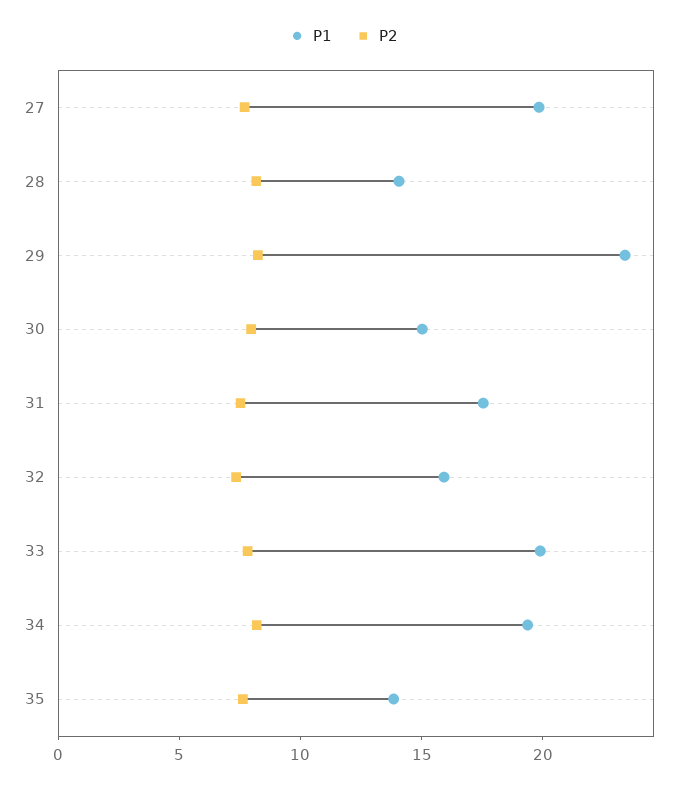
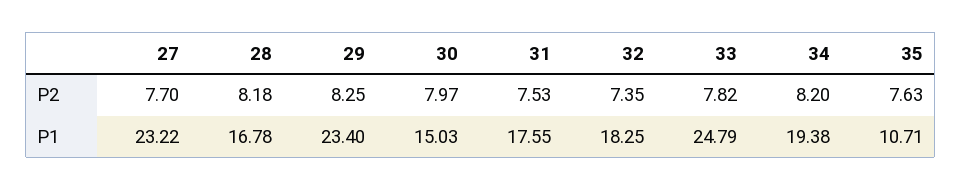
  {
    "P1": {
-     "27": 20,
+     "27": 23.22,
-     "28": 14,
+     "28": 16.78,
      "29": 23.4,
      "30": 15.03,
      "31": 17.55,
-     "32": 16,
+     "32": 18.25,
-     "33": 20,
+     "33": 24.79,
      "34": 19.38,
-     "35": 14
+     "35": 10.71
    },
    "P2": {
      "27": 7.7,
      "28": 8.18,
      "29": 8.25,
      "30": 7.97,
      "31": 7.53,
      "32": 7.35,
      "33": 7.82,
      "34": 8.2,
      "35": 7.63
    }
  }

